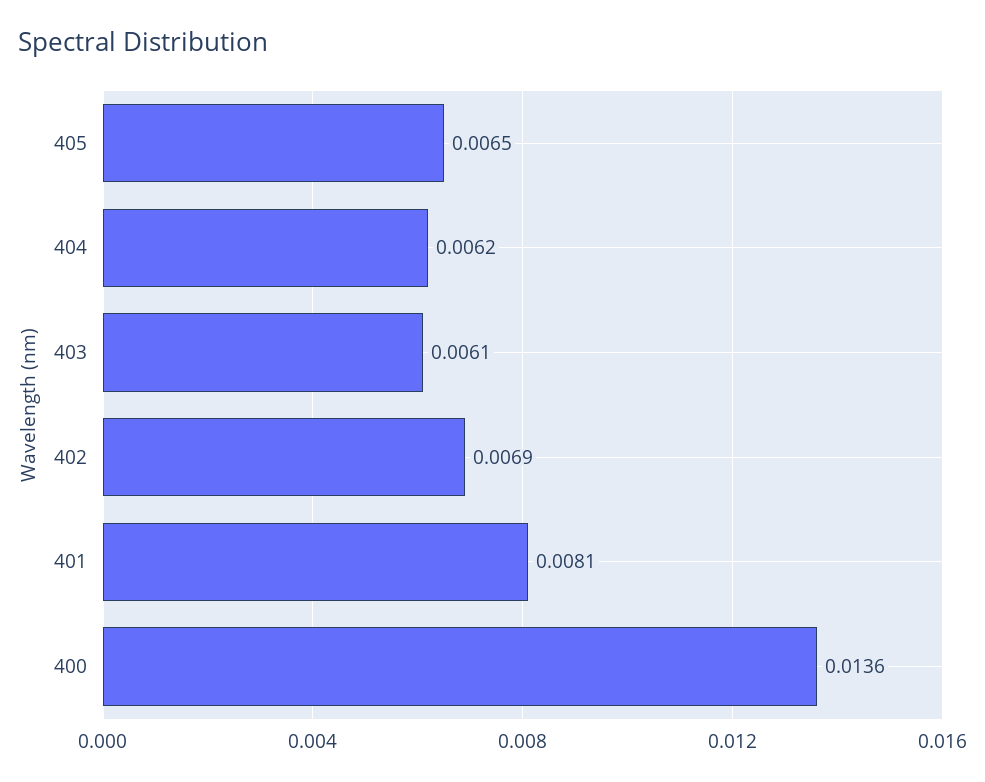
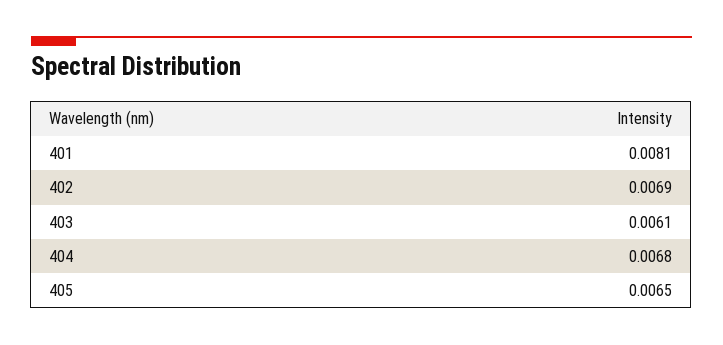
  {
    "405": 0.0065,
-   "404": 0.0062,
+   "404": 0.0068,
    "403": 0.0061,
    "402": 0.0069,
-   "401": 0.0081,
+   "401": 0.0081
-   "400": 0.0136
  }

